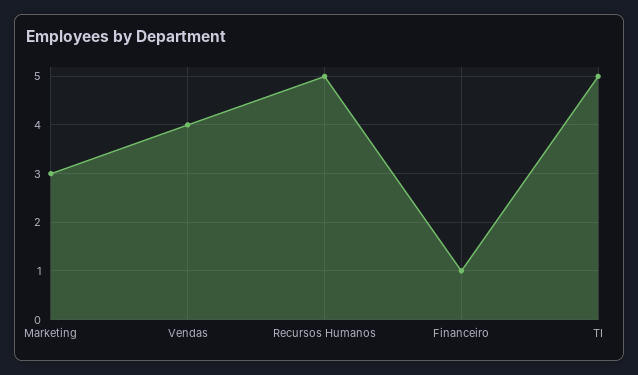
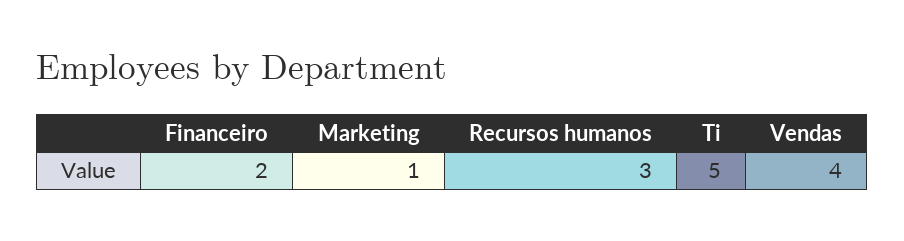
  {
-   "Marketing": 3,
+   "Marketing": 1,
    "Vendas": 4,
-   "Recursos Humanos": 5,
+   "Recursos Humanos": 3,
-   "Financeiro": 1,
+   "Financeiro": 2,
    "TI": 5
  }

